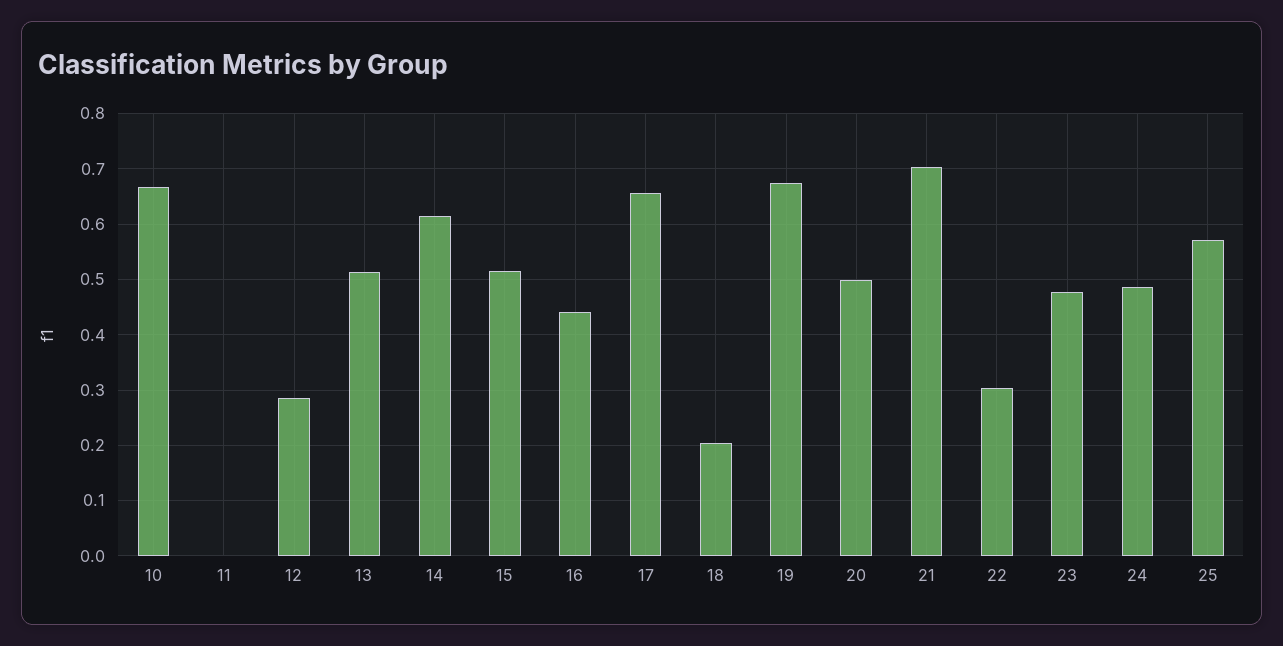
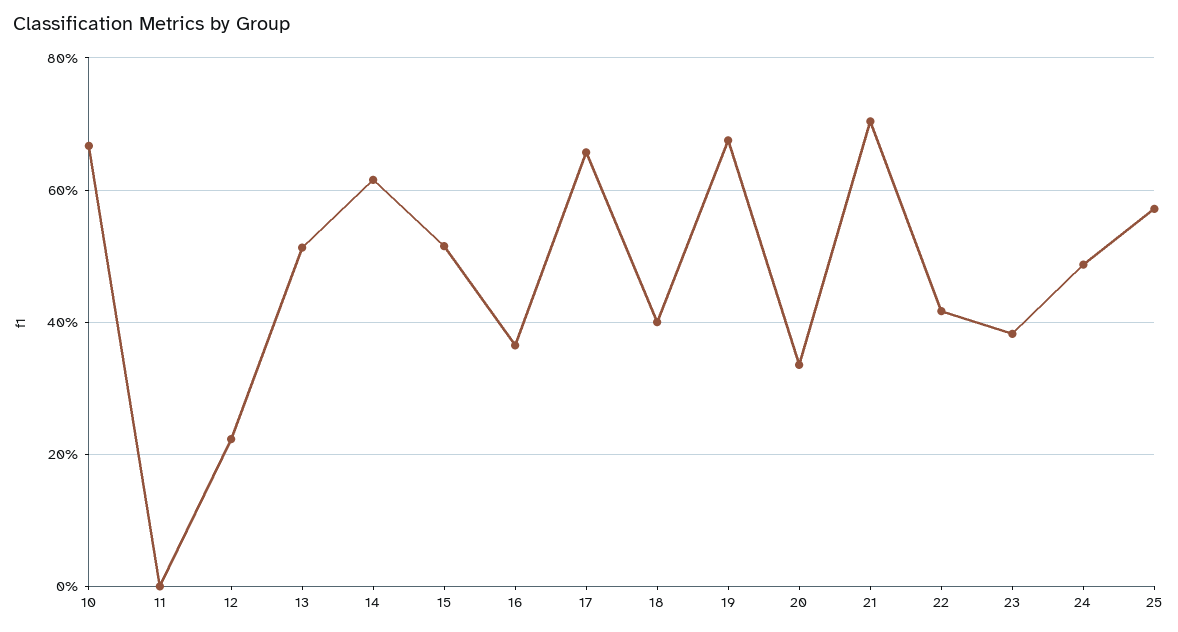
  {
    "10": 0.66,
    "11": 0,
-   "12": 0.28,
+   "12": 0.22,
    "13": 0.52,
    "14": 0.62,
    "15": 0.52,
-   "16": 0.44,
+   "16": 0.36,
    "17": 0.66,
-   "18": 0.2,
+   "18": 0.4,
    "19": 0.68,
-   "20": 0.5,
+   "20": 0.34,
    "21": 0.7,
-   "22": 0.3,
+   "22": 0.42,
-   "23": 0.48,
+   "23": 0.38,
    "24": 0.48,
    "25": 0.58
  }

